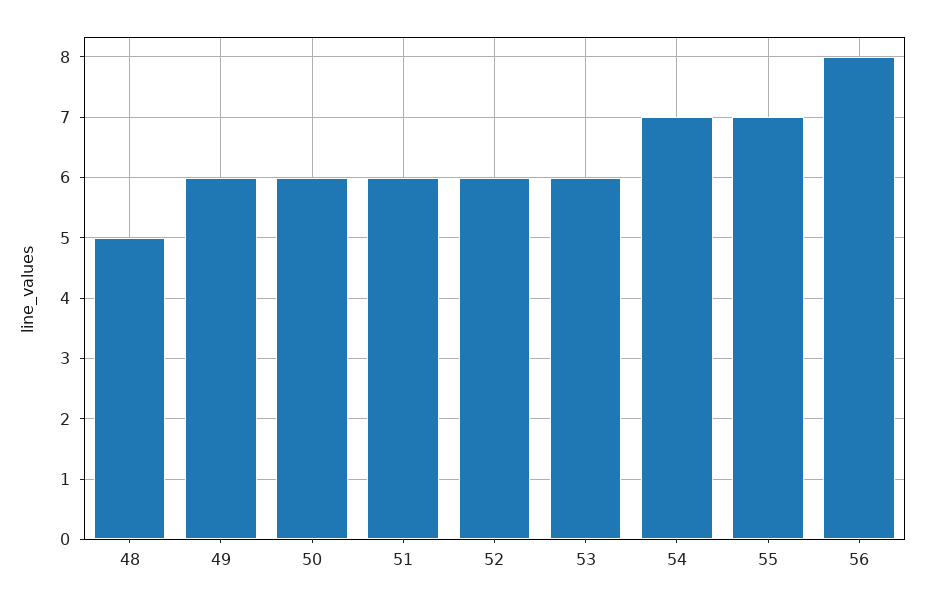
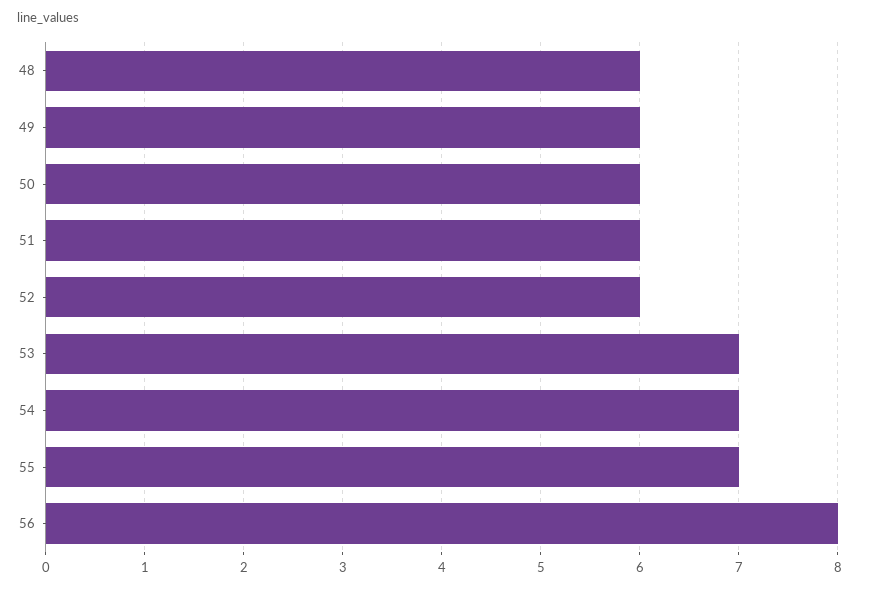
  {
-   "48": 5,
+   "48": 6,
    "49": 6,
    "50": 6,
    "51": 6,
    "52": 6,
-   "53": 6,
+   "53": 7,
    "54": 7,
    "55": 7,
    "56": 8
  }

